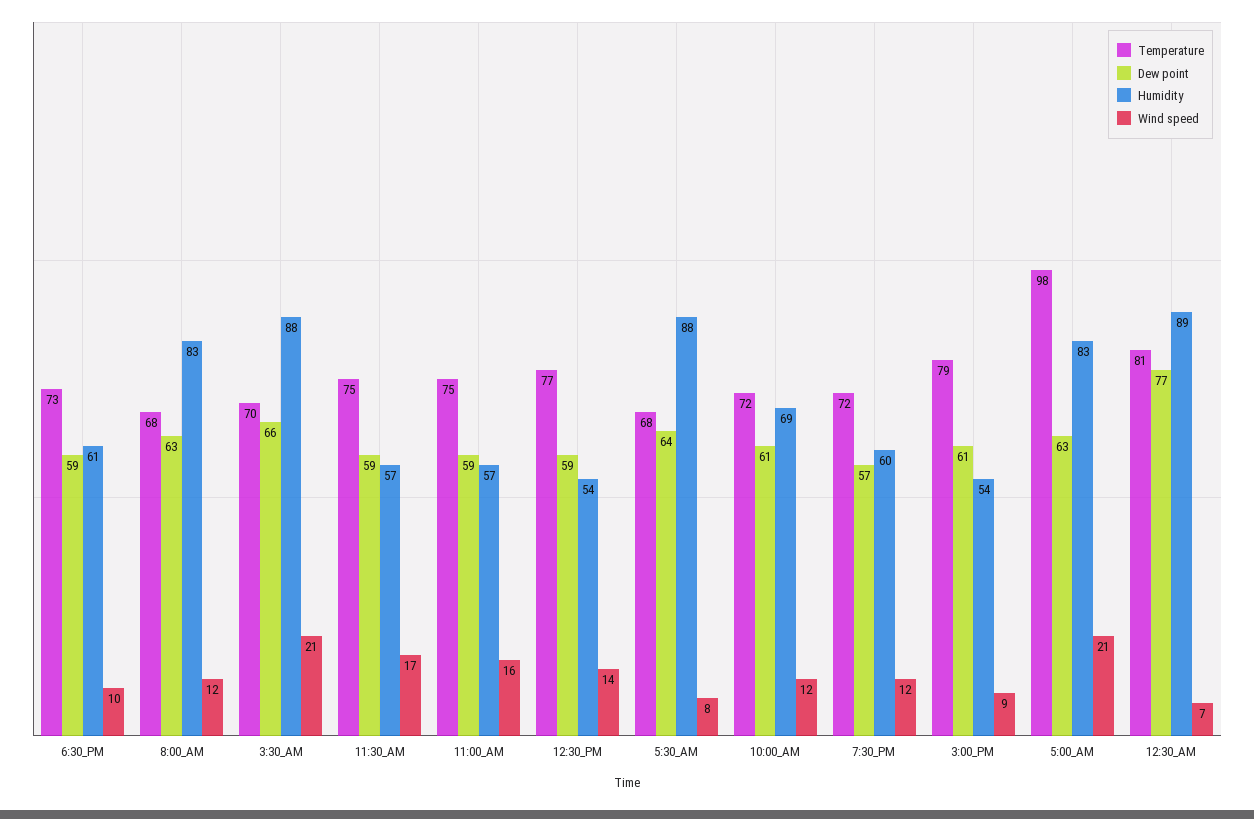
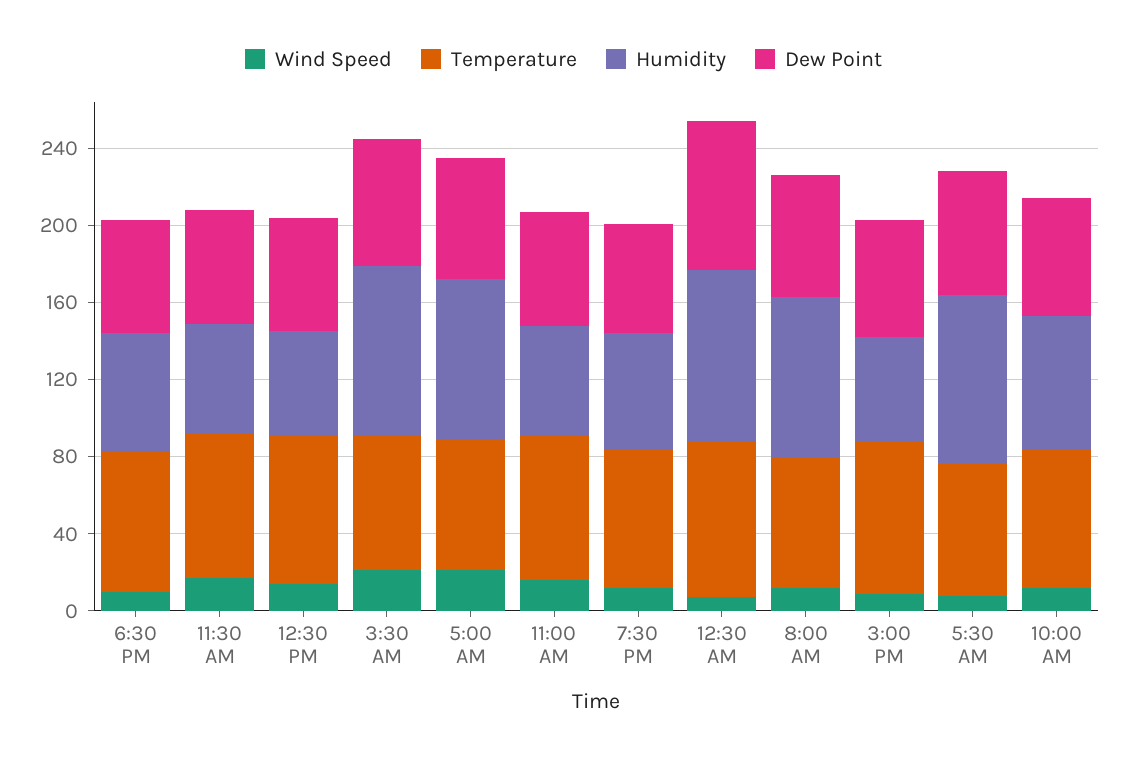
  {
    "Temperature": {
      "6:30_PM": 73,
      "8:00_AM": 68,
      "3:30_AM": 70,
      "11:30_AM": 75,
      "11:00_AM": 75,
      "12:30_PM": 77,
      "5:30_AM": 68,
      "10:00_AM": 72,
      "7:30_PM": 72,
      "3:00_PM": 79,
-     "5:00_AM": 98,
+     "5:00_AM": 70,
      "12:30_AM": 81
    },
    "Dew point": {
      "6:30_PM": 59,
      "8:00_AM": 63,
      "3:30_AM": 66,
      "11:30_AM": 59,
      "11:00_AM": 59,
      "12:30_PM": 59,
      "5:30_AM": 64,
      "10:00_AM": 61,
      "7:30_PM": 57,
      "3:00_PM": 61,
      "5:00_AM": 63,
      "12:30_AM": 77
    },
    "Humidity": {
      "6:30_PM": 61,
      "8:00_AM": 83,
      "3:30_AM": 88,
      "11:30_AM": 57,
      "11:00_AM": 57,
      "12:30_PM": 54,
      "5:30_AM": 88,
      "10:00_AM": 69,
      "7:30_PM": 60,
      "3:00_PM": 54,
      "5:00_AM": 83,
      "12:30_AM": 89
    },
    "Wind speed": {
      "6:30_PM": 10,
      "8:00_AM": 12,
      "3:30_AM": 21,
      "11:30_AM": 17,
      "11:00_AM": 16,
      "12:30_PM": 14,
      "5:30_AM": 8,
      "10:00_AM": 12,
      "7:30_PM": 12,
      "3:00_PM": 9,
      "5:00_AM": 21,
      "12:30_AM": 7
    }
  }

